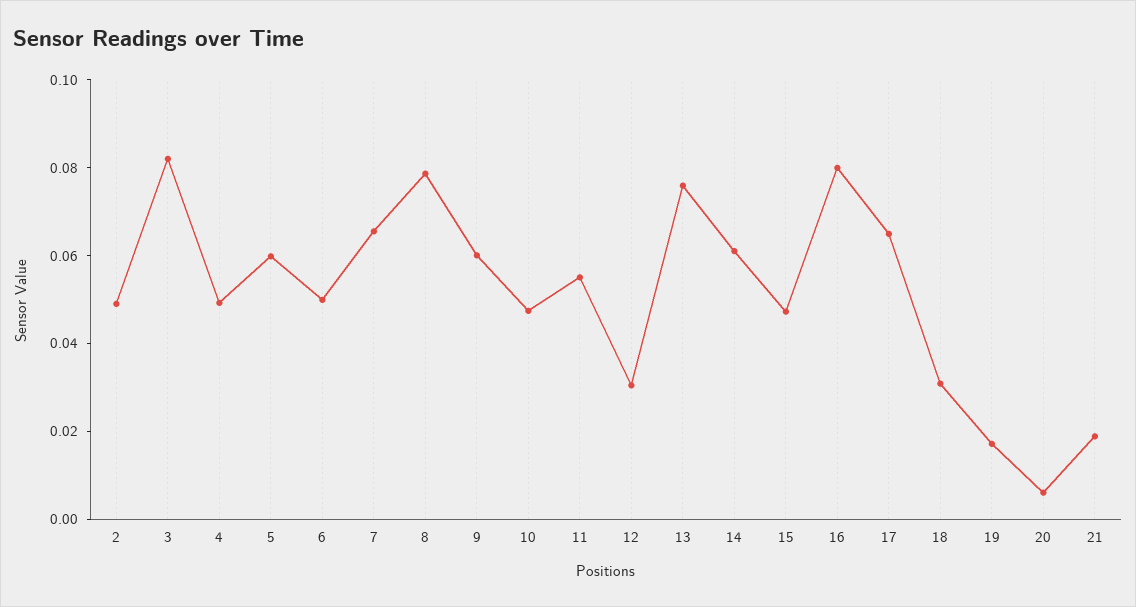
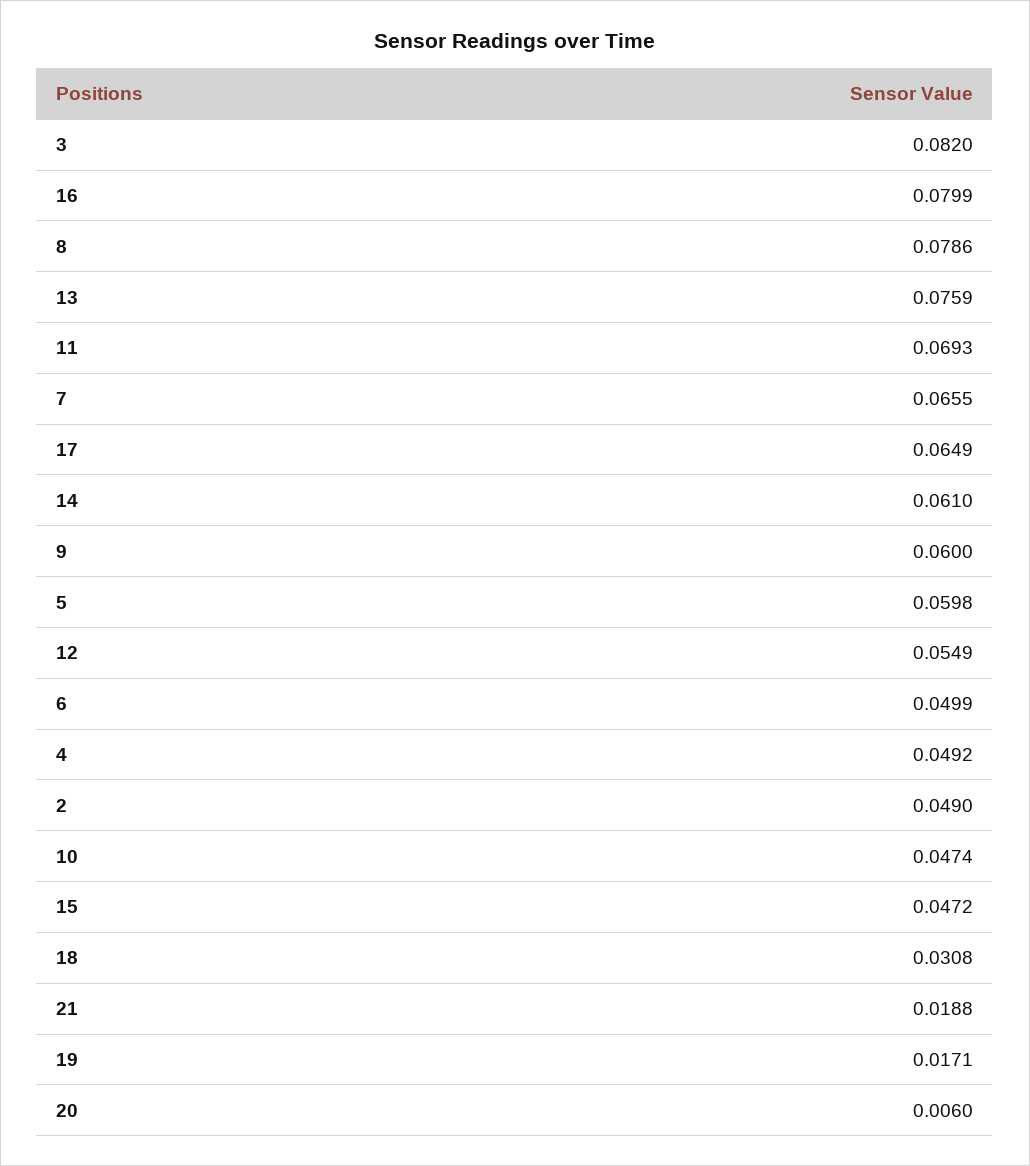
  {
    "2": 0.049,
    "3": 0.082,
    "4": 0.0492,
    "5": 0.0598,
    "6": 0.0499,
    "7": 0.0655,
    "8": 0.0786,
    "9": 0.06,
    "10": 0.0474,
-   "11": 0.055,
+   "11": 0.0693,
-   "12": 0.03,
+   "12": 0.0549,
    "13": 0.0759,
    "14": 0.061,
    "15": 0.0472,
    "16": 0.0799,
    "17": 0.0649,
    "18": 0.0308,
    "19": 0.0171,
    "20": 0.006,
    "21": 0.0188
  }

